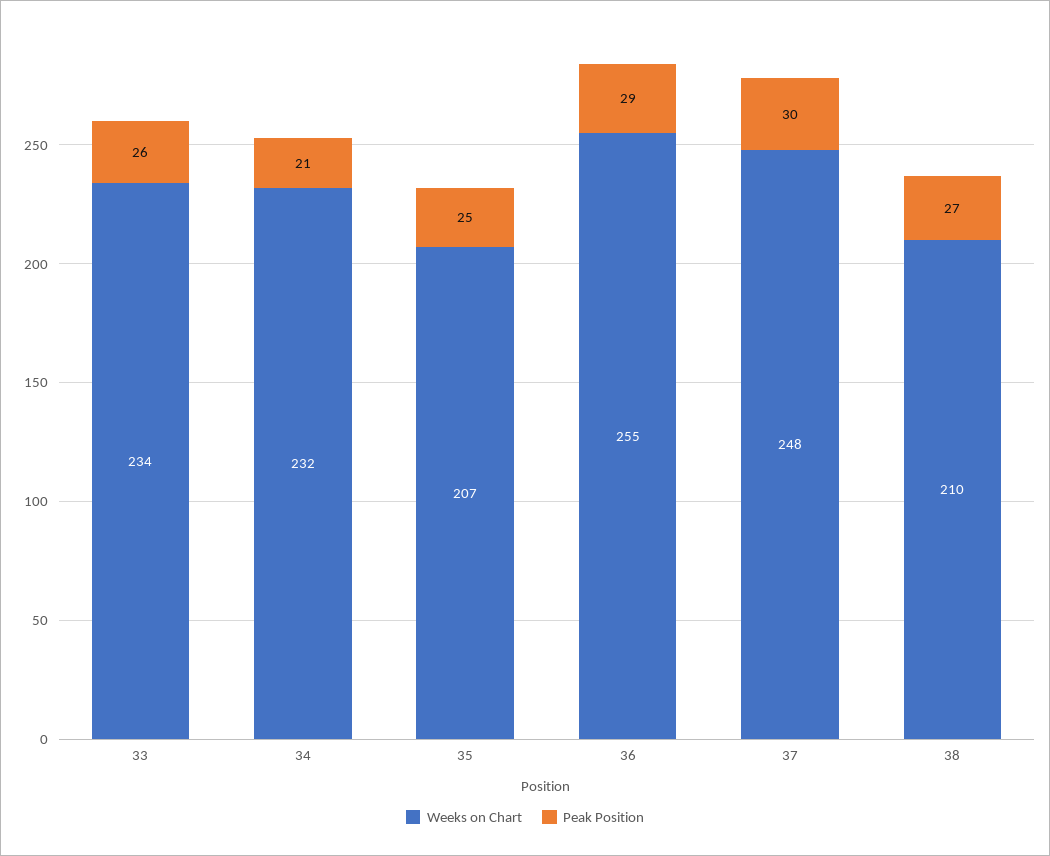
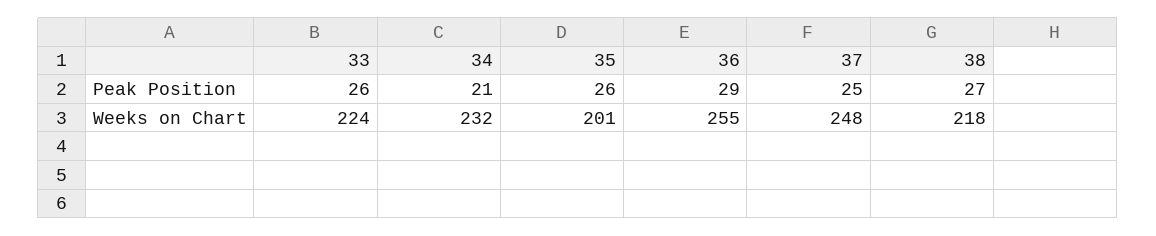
  {
    "Weeks on Chart": {
-     "33": 234,
+     "33": 224,
      "34": 232,
-     "35": 207,
+     "35": 201,
      "36": 255,
      "37": 248,
-     "38": 210
+     "38": 218
    },
    "Peak Position": {
      "33": 26,
      "34": 21,
-     "35": 25,
+     "35": 26,
      "36": 29,
-     "37": 30,
+     "37": 25,
      "38": 27
    }
  }

